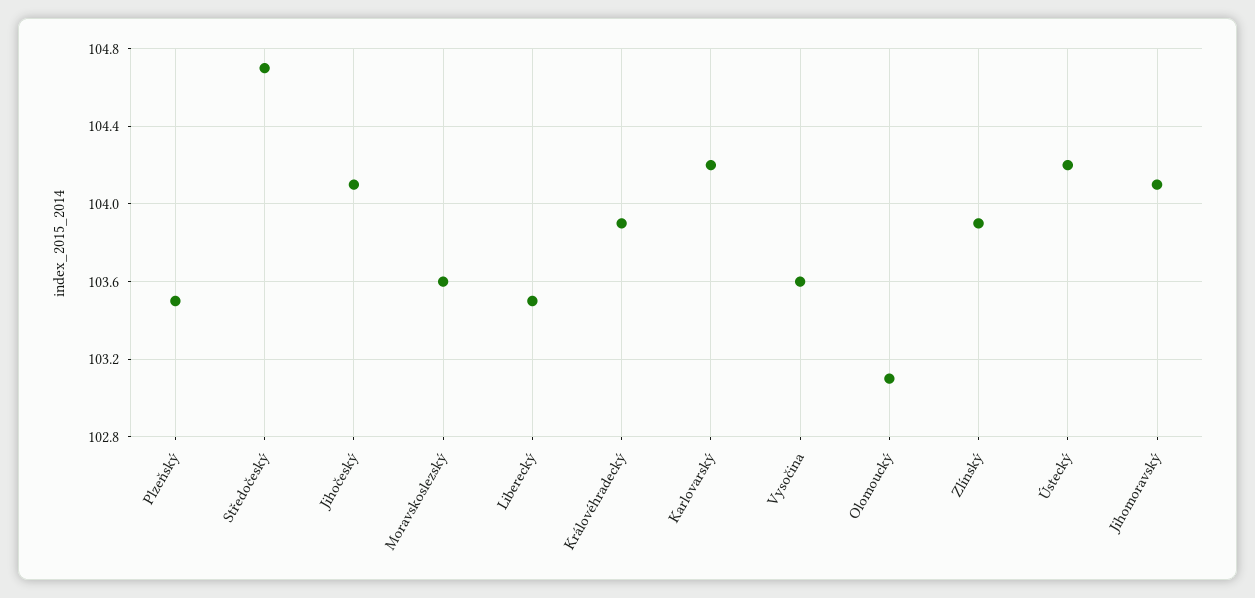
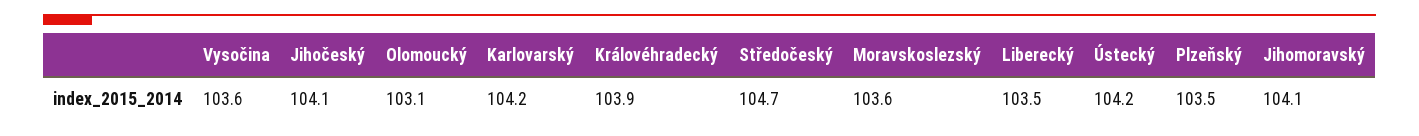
  {
    "Plzeňský": 103.5,
    "Středočeský": 104.7,
    "Jihočeský": 104.1,
    "Moravskoslezský": 103.6,
    "Liberecký": 103.5,
    "Královéhradecký": 103.9,
    "Karlovarský": 104.2,
    "Vysočina": 103.6,
    "Olomoucký": 103.1,
-   "Zlínský": 103.9,
    "Ústecký": 104.2,
    "Jihomoravský": 104.1
  }

